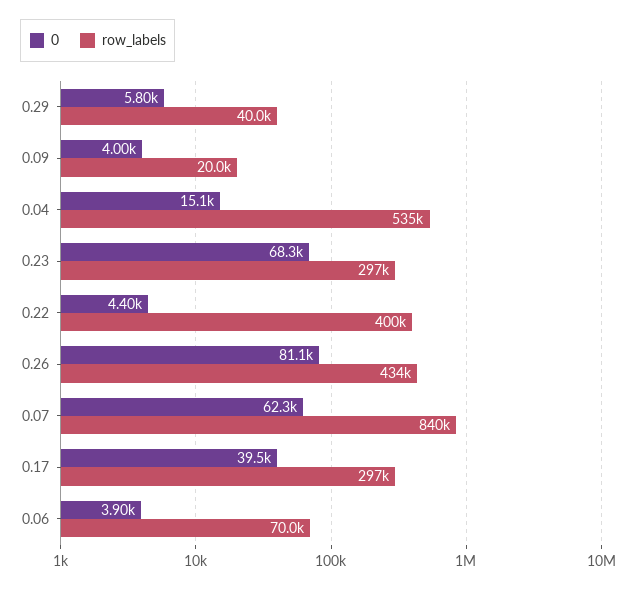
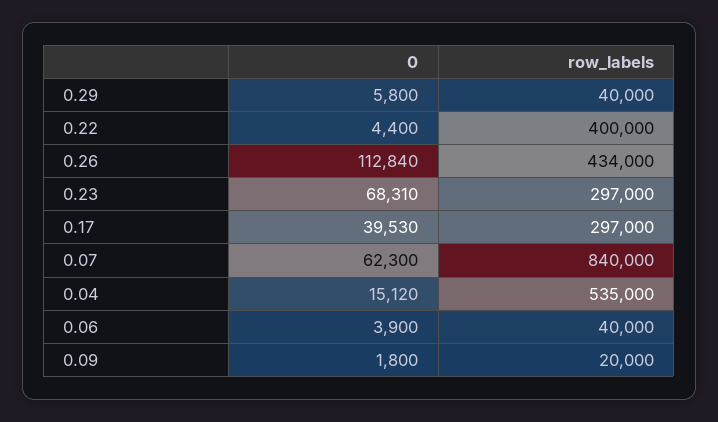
  {
    "0": {
      "0.29": 5800,
-     "0.09": 4000,
+     "0.09": 1800,
      "0.04": 15120,
      "0.23": 68310,
      "0.22": 4400,
-     "0.26": 81100,
+     "0.26": 112840,
      "0.07": 62300,
      "0.17": 39530,
      "0.06": 3900
    },
    "row_labels": {
      "0.29": 40000,
      "0.09": 20000,
      "0.04": 535000,
      "0.23": 297000,
      "0.22": 400000,
      "0.26": 434000,
      "0.07": 840000,
      "0.17": 297000,
-     "0.06": 70000
+     "0.06": 40000
    }
  }

